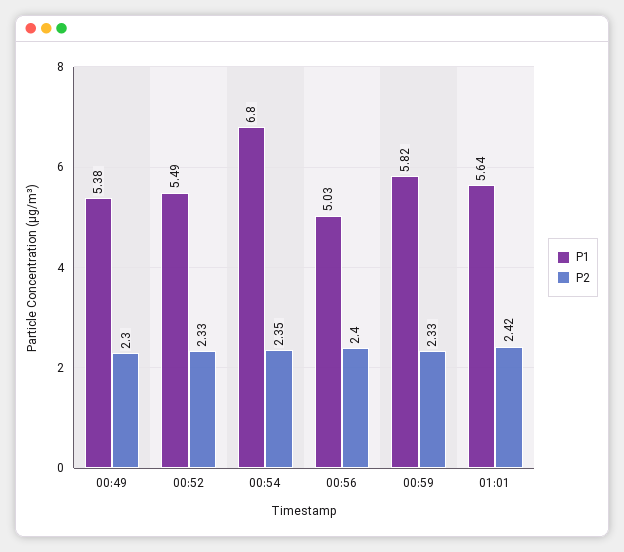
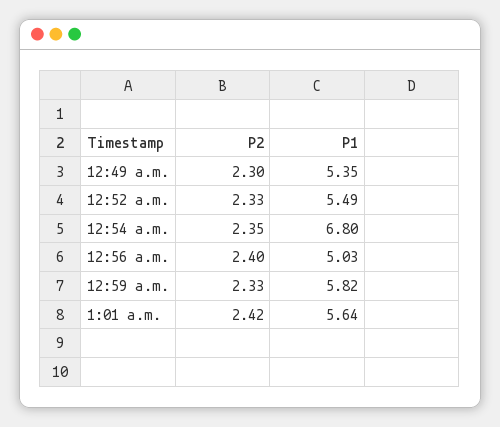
  {
    "P1": {
-     "00:49": 5.38,
+     "00:49": 5.35,
      "00:52": 5.49,
      "00:54": 6.8,
      "00:56": 5.03,
      "00:59": 5.82,
      "01:01": 5.64
    },
    "P2": {
      "00:49": 2.3,
      "00:52": 2.33,
      "00:54": 2.35,
      "00:56": 2.4,
      "00:59": 2.33,
      "01:01": 2.42
    }
  }

